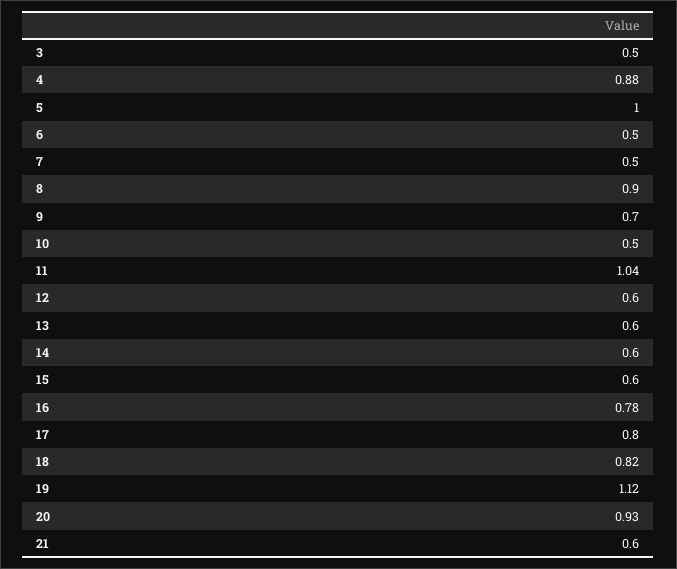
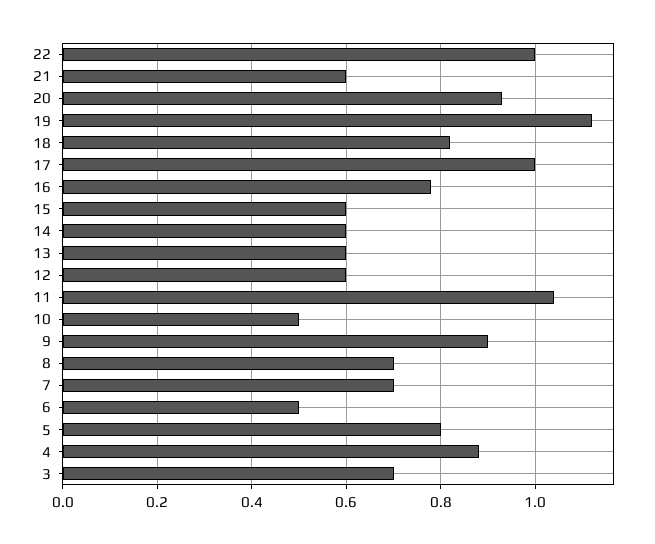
  {
-   "3": 0.5,
+   "3": 0.7,
    "4": 0.88,
-   "5": 1,
+   "5": 0.8,
    "6": 0.5,
-   "7": 0.5,
+   "7": 0.7,
-   "8": 0.9,
+   "8": 0.7,
-   "9": 0.7,
+   "9": 0.9,
    "10": 0.5,
    "11": 1.04,
    "12": 0.6,
    "13": 0.6,
    "14": 0.6,
    "15": 0.6,
    "16": 0.78,
-   "17": 0.8,
+   "17": 1,
    "18": 0.82,
    "19": 1.12,
    "20": 0.93,
-   "21": 0.6
+   "21": 0.6,
+   "22": 1
  }

